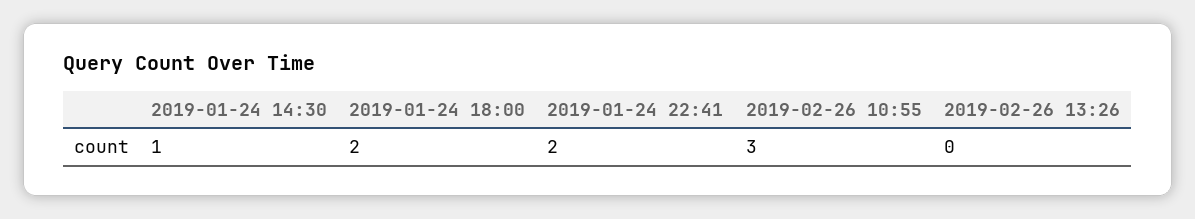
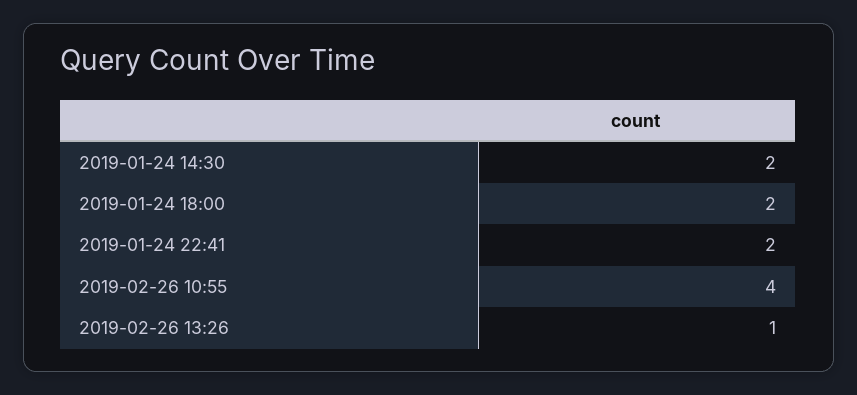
  {
-   "2019-01-24 14:30": 1,
+   "2019-01-24 14:30": 2,
    "2019-01-24 18:00": 2,
    "2019-01-24 22:41": 2,
-   "2019-02-26 10:55": 3,
+   "2019-02-26 10:55": 4,
-   "2019-02-26 13:26": 0
+   "2019-02-26 13:26": 1
  }

